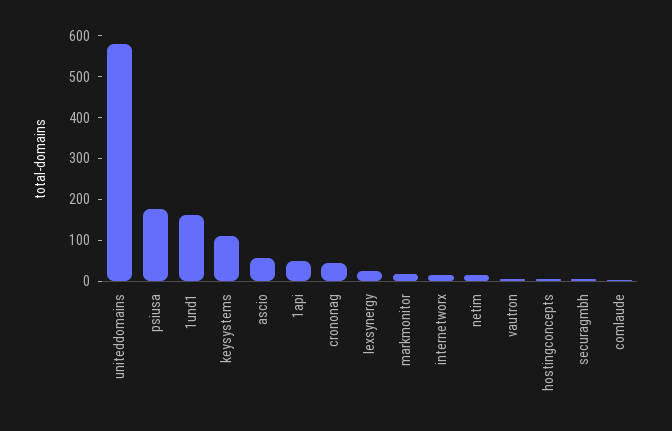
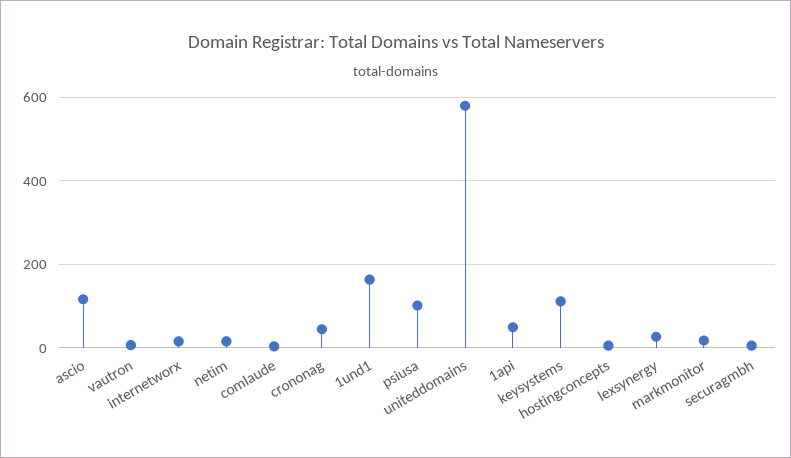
  {
    "uniteddomains": 580,
-   "psiusa": 180,
+   "psiusa": 100,
    "1und1": 160,
    "keysystems": 120,
-   "ascio": 60,
+   "ascio": 120,
    "1api": 40,
    "crononag": 40,
    "lexsynergy": 20,
    "markmonitor": 20,
    "internetworx": 20,
    "netim": 20,
    "vautron": 0,
    "hostingconcepts": 0,
    "securagmbh": 0,
    "comlaude": 0
  }

